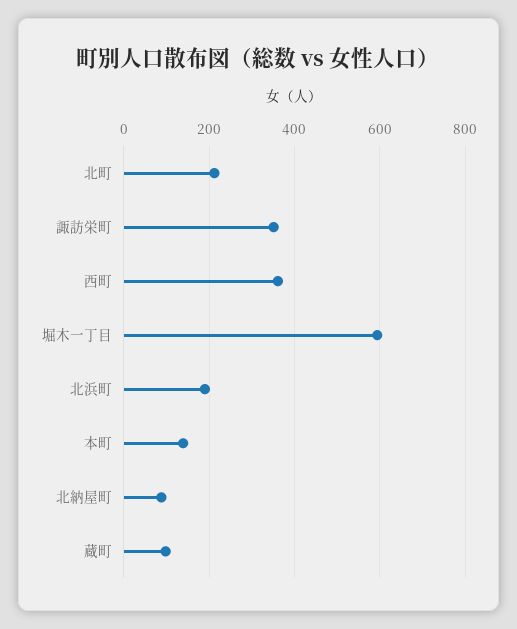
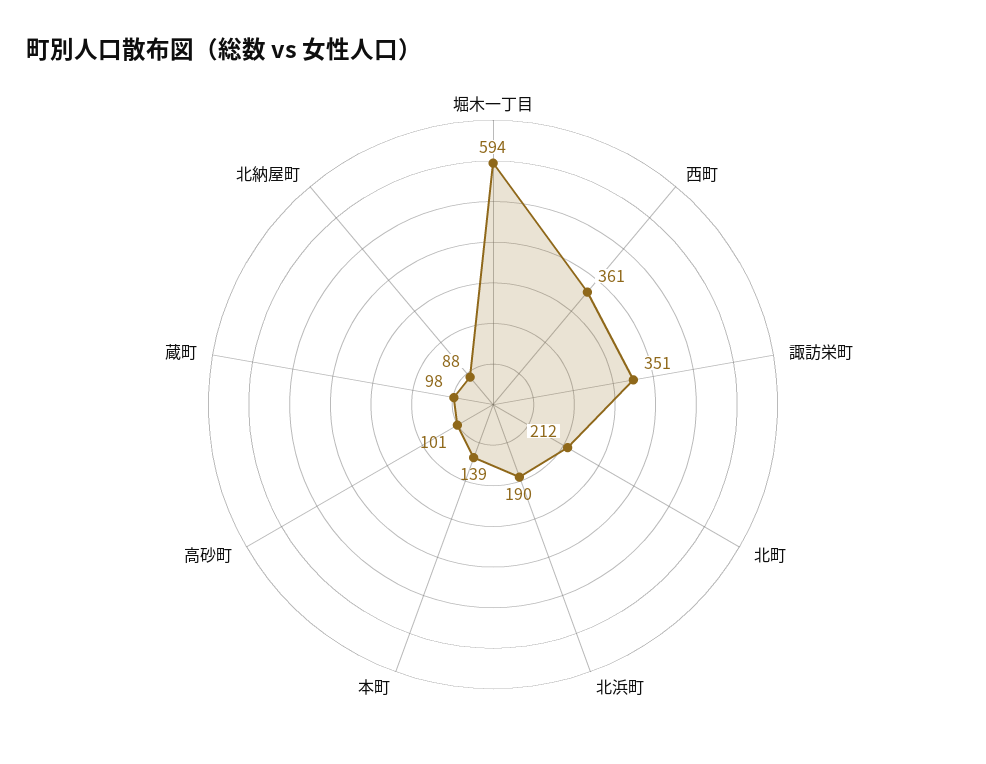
  {
    "北町": 212,
    "諏訪栄町": 351,
    "西町": 361,
    "堀木一丁目": 594,
    "北浜町": 190,
    "本町": 139,
    "北納屋町": 88,
-   "蔵町": 98
+   "蔵町": 98,
+   "高砂町": 101
  }

